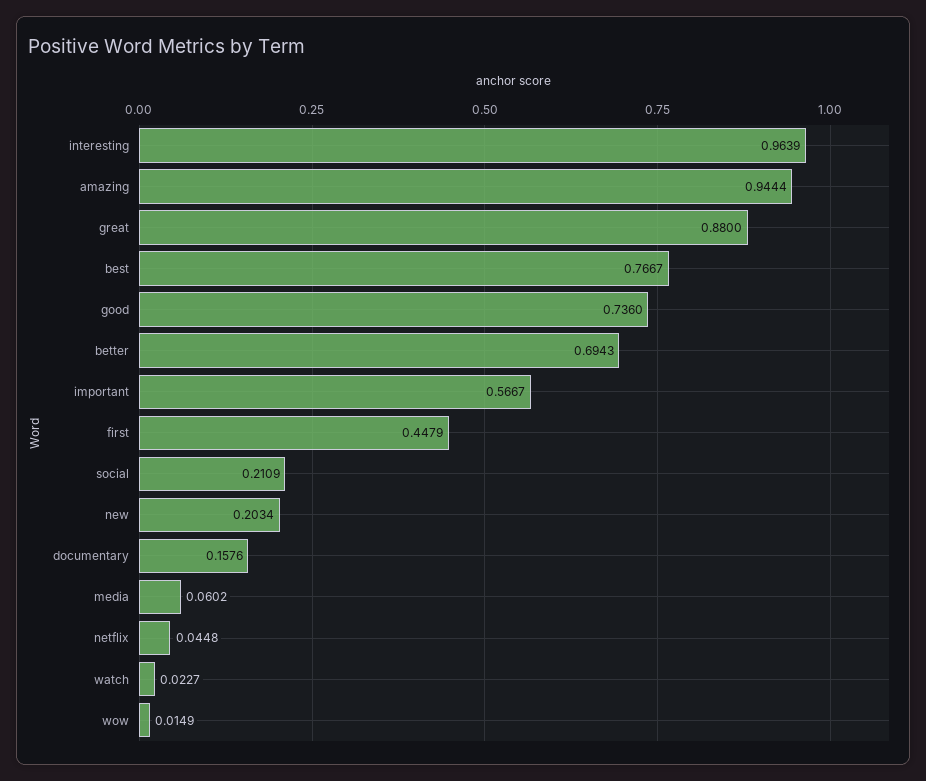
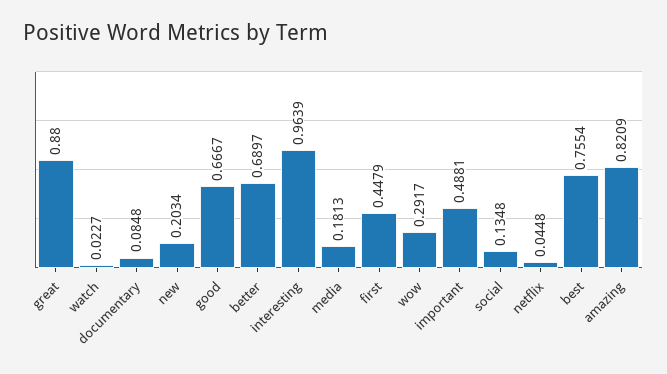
  {
    "interesting": 0.9639,
-   "amazing": 0.9444,
+   "amazing": 0.8209,
    "great": 0.88,
-   "best": 0.7667,
+   "best": 0.7554,
-   "good": 0.736,
+   "good": 0.6667,
-   "better": 0.6943,
+   "better": 0.6897,
-   "important": 0.5667,
+   "important": 0.4881,
    "first": 0.4479,
-   "social": 0.2109,
+   "social": 0.1348,
    "new": 0.2034,
-   "documentary": 0.1576,
+   "documentary": 0.0848,
-   "media": 0.0602,
+   "media": 0.1813,
    "netflix": 0.0448,
    "watch": 0.0227,
-   "wow": 0.0149
+   "wow": 0.2917
  }

